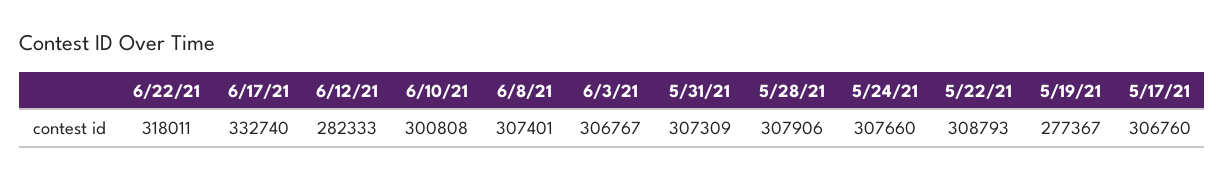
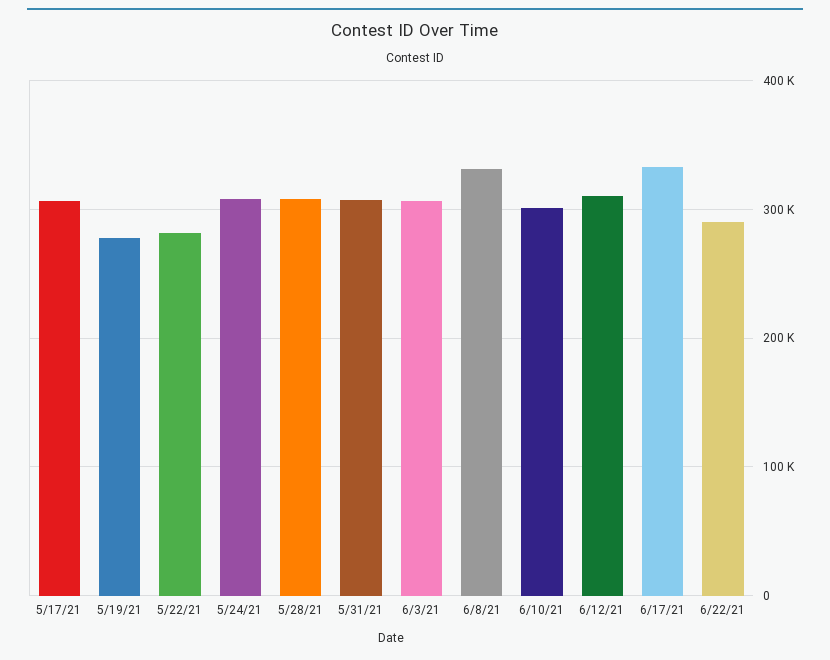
  {
-   "6/22/21": 318011,
+   "6/22/21": 290000,
    "6/17/21": 332740,
-   "6/12/21": 282333,
+   "6/12/21": 310000,
    "6/10/21": 300808,
-   "6/8/21": 307401,
+   "6/8/21": 330000,
    "6/3/21": 306767,
    "5/31/21": 307309,
    "5/28/21": 307906,
    "5/24/21": 307660,
-   "5/22/21": 308793,
+   "5/22/21": 280000,
    "5/19/21": 277367,
    "5/17/21": 306760
  }

